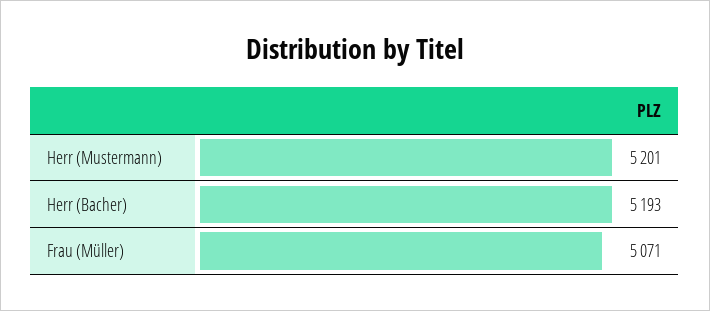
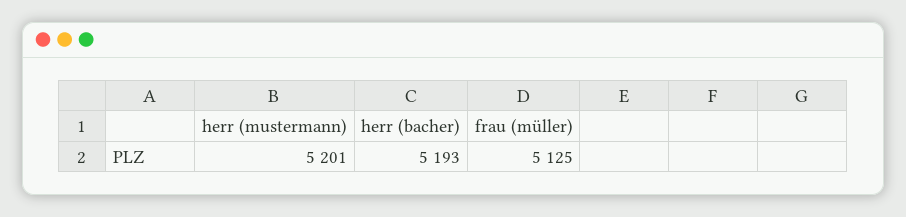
  {
    "Herr (Mustermann)": 5201,
    "Herr (Bacher)": 5193,
-   "Frau (Müller)": 5071
+   "Frau (Müller)": 5125
  }

